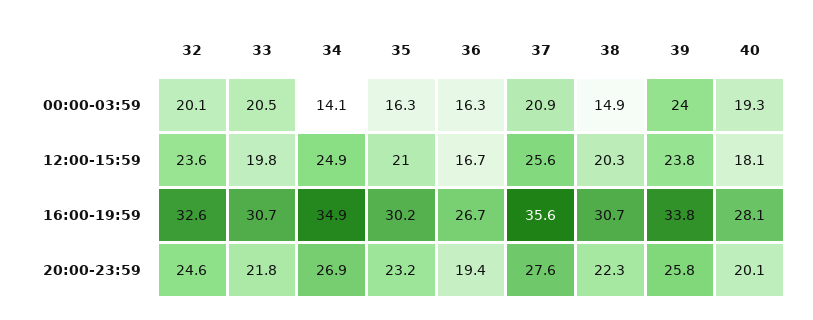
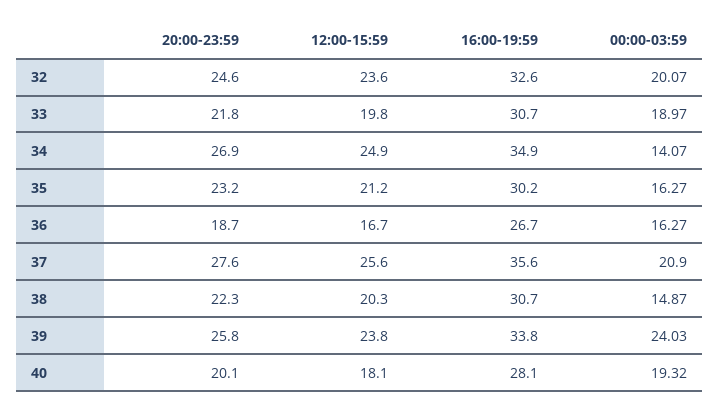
  {
    "32": {
      "00:00-03:59": 20.07,
      "12:00-15:59": 23.6,
      "16:00-19:59": 32.6,
      "20:00-23:59": 24.6
    },
    "33": {
-     "00:00-03:59": 20.5,
+     "00:00-03:59": 18.97,
      "12:00-15:59": 19.8,
      "16:00-19:59": 30.7,
      "20:00-23:59": 21.8
    },
    "34": {
      "00:00-03:59": 14.07,
      "12:00-15:59": 24.9,
      "16:00-19:59": 34.9,
      "20:00-23:59": 26.9
    },
    "35": {
      "00:00-03:59": 16.27,
-     "12:00-15:59": 21,
+     "12:00-15:59": 21.2,
      "16:00-19:59": 30.2,
      "20:00-23:59": 23.2
    },
    "36": {
      "00:00-03:59": 16.27,
      "12:00-15:59": 16.7,
      "16:00-19:59": 26.7,
-     "20:00-23:59": 19.4
+     "20:00-23:59": 18.7
    },
    "37": {
      "00:00-03:59": 20.9,
      "12:00-15:59": 25.6,
      "16:00-19:59": 35.6,
      "20:00-23:59": 27.6
    },
    "38": {
      "00:00-03:59": 14.87,
      "12:00-15:59": 20.3,
      "16:00-19:59": 30.7,
      "20:00-23:59": 22.3
    },
    "39": {
      "00:00-03:59": 24.03,
      "12:00-15:59": 23.8,
      "16:00-19:59": 33.8,
      "20:00-23:59": 25.8
    },
    "40": {
      "00:00-03:59": 19.32,
      "12:00-15:59": 18.1,
      "16:00-19:59": 28.1,
      "20:00-23:59": 20.1
    }
  }

